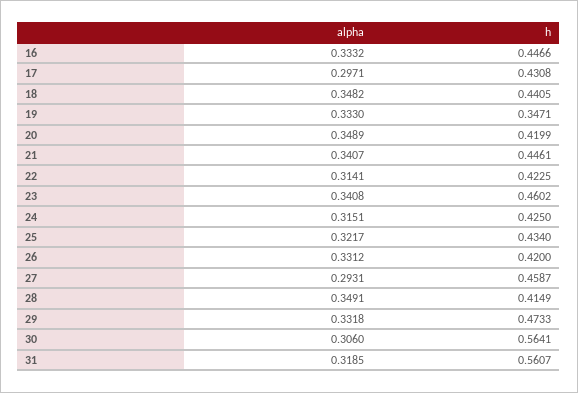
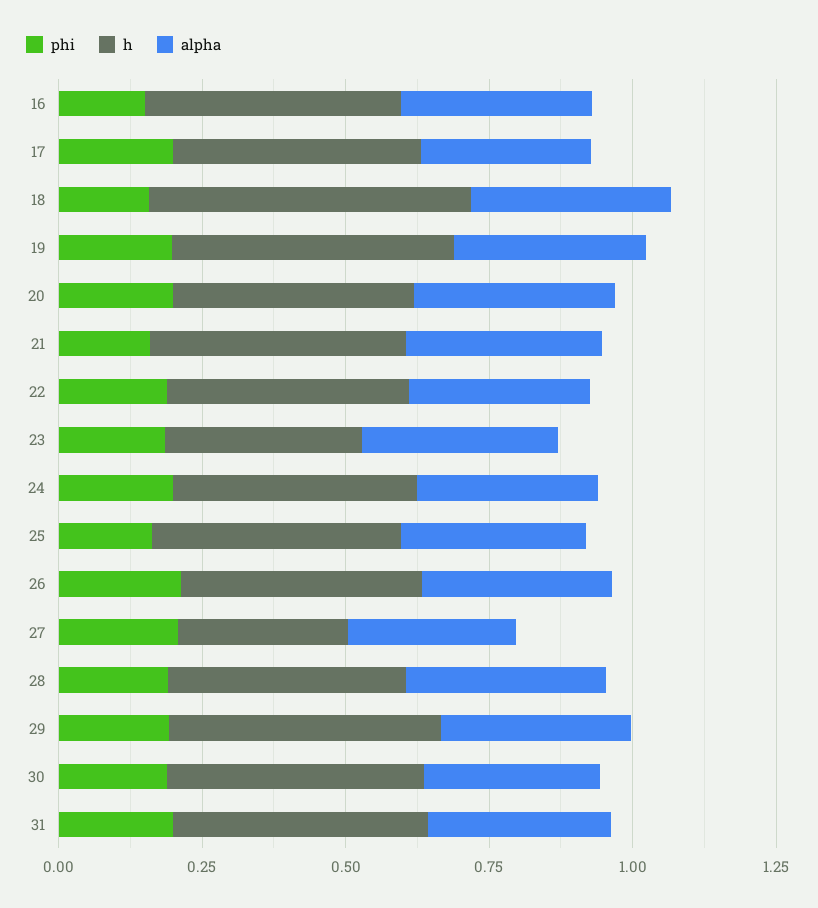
  {
    "alpha": {
      "16": 0.3332,
      "17": 0.2971,
      "18": 0.3482,
      "19": 0.333,
      "20": 0.3489,
      "21": 0.3407,
      "22": 0.3141,
      "23": 0.3408,
      "24": 0.3151,
      "25": 0.3217,
      "26": 0.3312,
      "27": 0.2931,
      "28": 0.3491,
      "29": 0.3318,
      "30": 0.306,
      "31": 0.3185
    },
    "h": {
      "16": 0.4466,
      "17": 0.4308,
-     "18": 0.4405,
+     "18": 0.55,
-     "19": 0.3471,
+     "19": 0.5,
      "20": 0.4199,
      "21": 0.4461,
      "22": 0.4225,
-     "23": 0.4602,
+     "23": 0.35,
      "24": 0.425,
      "25": 0.434,
      "26": 0.42,
-     "27": 0.4587,
+     "27": 0.3,
      "28": 0.4149,
      "29": 0.4733,
-     "30": 0.5641,
+     "30": 0.45,
-     "31": 0.5607
+     "31": 0.45
-   }
+   },
+   "phi": {
+     "16": 0.15,
+     "17": 0.2,
+     "18": 0.15,
+     "19": 0.2,
+     "20": 0.2,
+     "21": 0.15,
+     "22": 0.2,
+     "23": 0.2,
+     "24": 0.2,
+     "25": 0.15,
+     "26": 0.2,
+     "27": 0.2,
+     "28": 0.2,
+     "29": 0.2,
+     "30": 0.2,
+     "31": 0.2
+   }
  }

